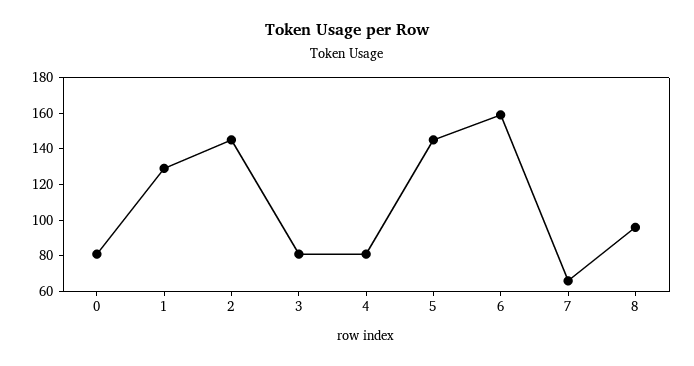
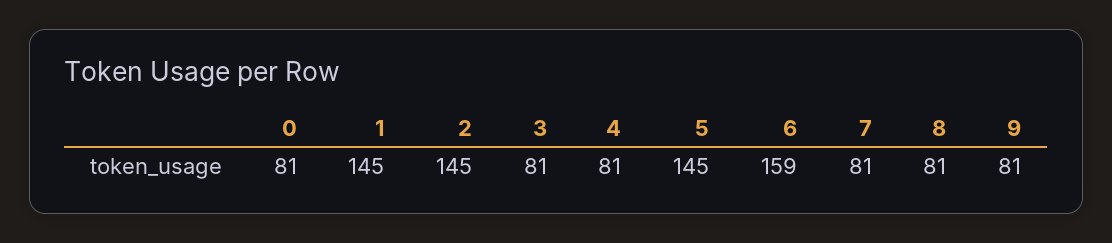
  {
    "0": 81,
-   "1": 130,
+   "1": 145,
    "2": 145,
    "3": 81,
    "4": 81,
    "5": 145,
    "6": 159,
-   "7": 65,
+   "7": 81,
-   "8": 95
+   "8": 81,
+   "9": 81
  }

